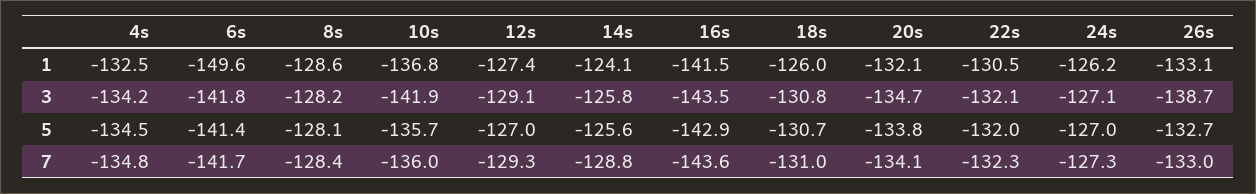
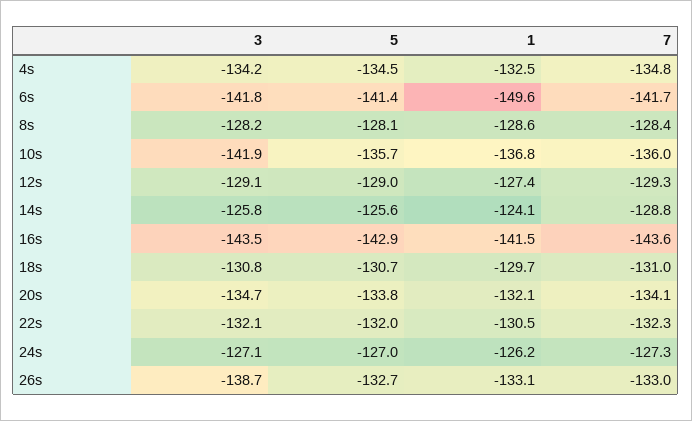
  {
    "4s": {
      "1": -132.5,
      "3": -134.2,
      "5": -134.5,
      "7": -134.8
    },
    "6s": {
      "1": -149.6,
      "3": -141.8,
      "5": -141.4,
      "7": -141.7
    },
    "8s": {
      "1": -128.6,
      "3": -128.2,
      "5": -128.1,
      "7": -128.4
    },
    "10s": {
      "1": -136.8,
      "3": -141.9,
      "5": -135.7,
      "7": -136
    },
    "12s": {
      "1": -127.4,
      "3": -129.1,
-     "5": -127,
+     "5": -129,
      "7": -129.3
    },
    "14s": {
      "1": -124.1,
      "3": -125.8,
      "5": -125.6,
      "7": -128.8
    },
    "16s": {
      "1": -141.5,
      "3": -143.5,
      "5": -142.9,
      "7": -143.6
    },
    "18s": {
-     "1": -126,
+     "1": -129.7,
      "3": -130.8,
      "5": -130.7,
      "7": -131
    },
    "20s": {
      "1": -132.1,
      "3": -134.7,
      "5": -133.8,
      "7": -134.1
    },
    "22s": {
      "1": -130.5,
      "3": -132.1,
      "5": -132,
      "7": -132.3
    },
    "24s": {
      "1": -126.2,
      "3": -127.1,
      "5": -127,
      "7": -127.3
    },
    "26s": {
      "1": -133.1,
      "3": -138.7,
      "5": -132.7,
      "7": -133
    }
  }

